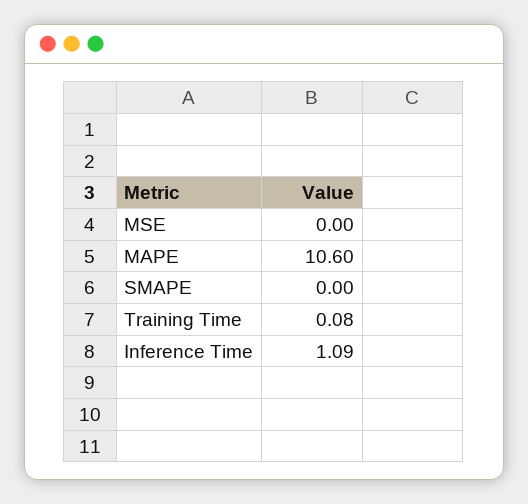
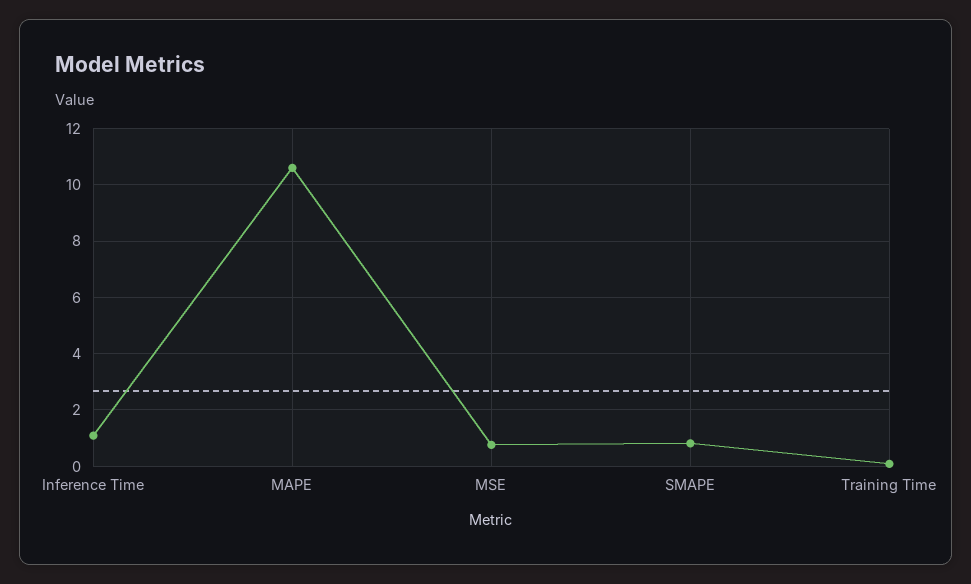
  {
-   "MSE": 0,
+   "MSE": 0.75,
    "MAPE": 10.6,
-   "SMAPE": 0,
+   "SMAPE": 0.75,
    "Training Time": 0.08,
    "Inference Time": 1.09
  }

